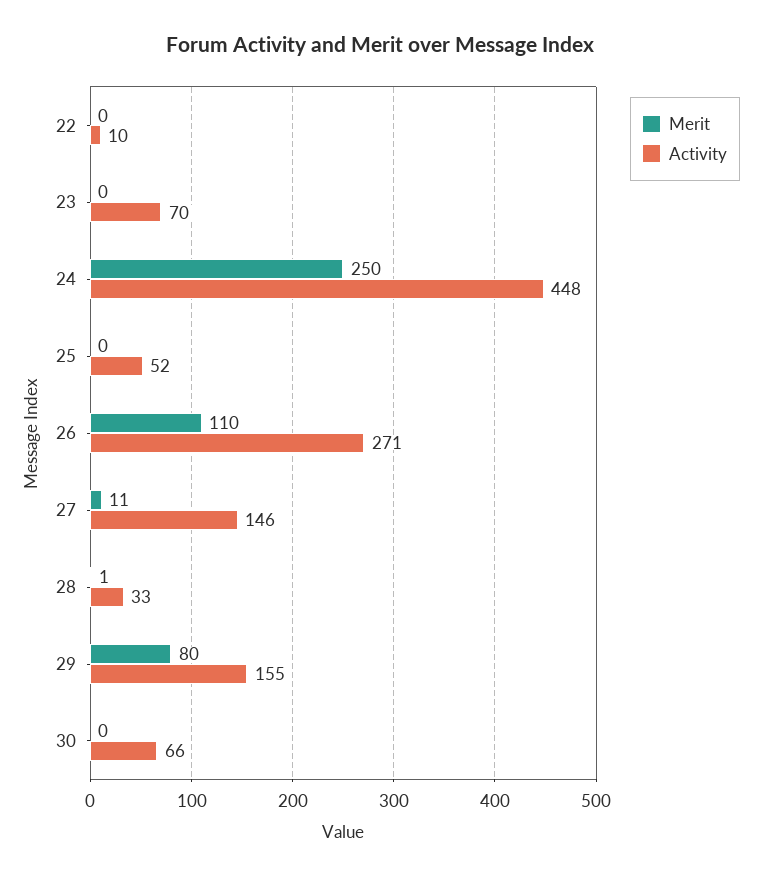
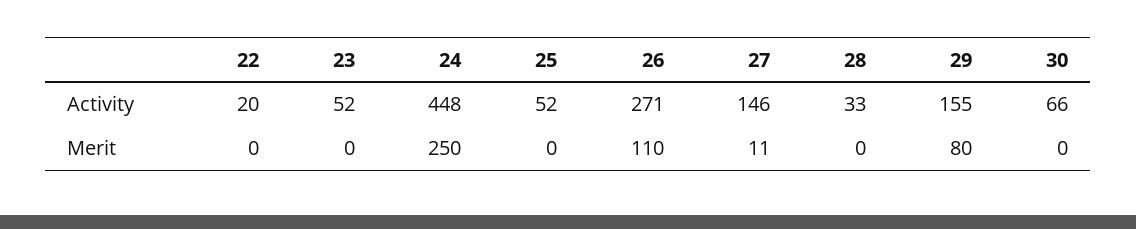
  {
    "Merit": {
      "22": 0,
      "23": 0,
      "24": 250,
      "25": 0,
      "26": 110,
      "27": 11,
-     "28": 1,
+     "28": 0,
      "29": 80,
      "30": 0
    },
    "Activity": {
-     "22": 10,
+     "22": 20,
-     "23": 70,
+     "23": 52,
      "24": 448,
      "25": 52,
      "26": 271,
      "27": 146,
      "28": 33,
      "29": 155,
      "30": 66
    }
  }

